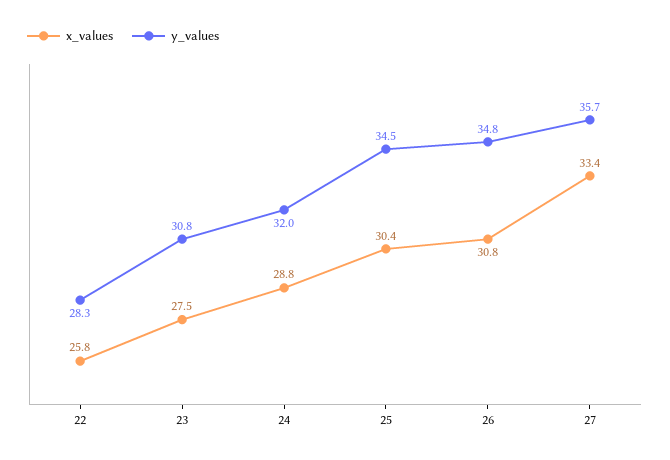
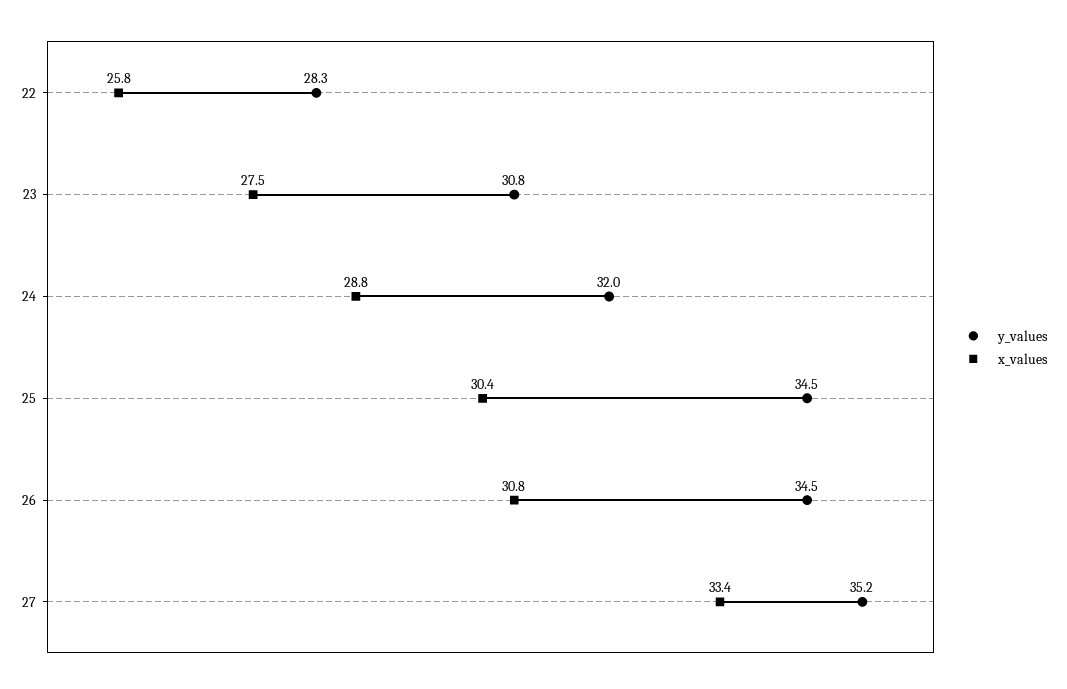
  {
    "x_values": {
      "22": 25.8,
      "23": 27.5,
      "24": 28.8,
      "25": 30.4,
      "26": 30.8,
      "27": 33.4
    },
    "y_values": {
      "22": 28.3,
      "23": 30.8,
      "24": 32,
      "25": 34.5,
-     "26": 34.8,
+     "26": 34.5,
-     "27": 35.7
+     "27": 35.2
    }
  }

